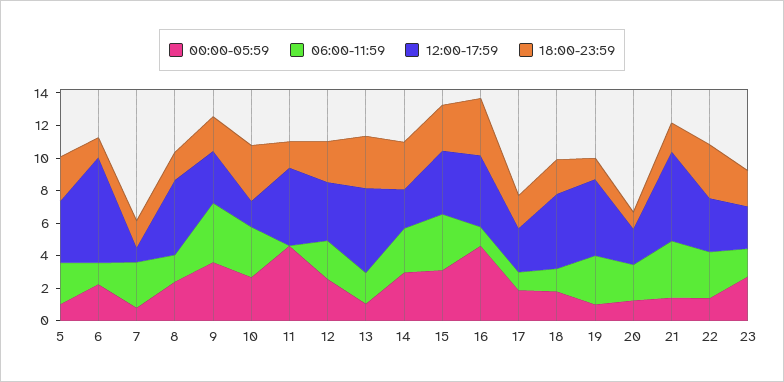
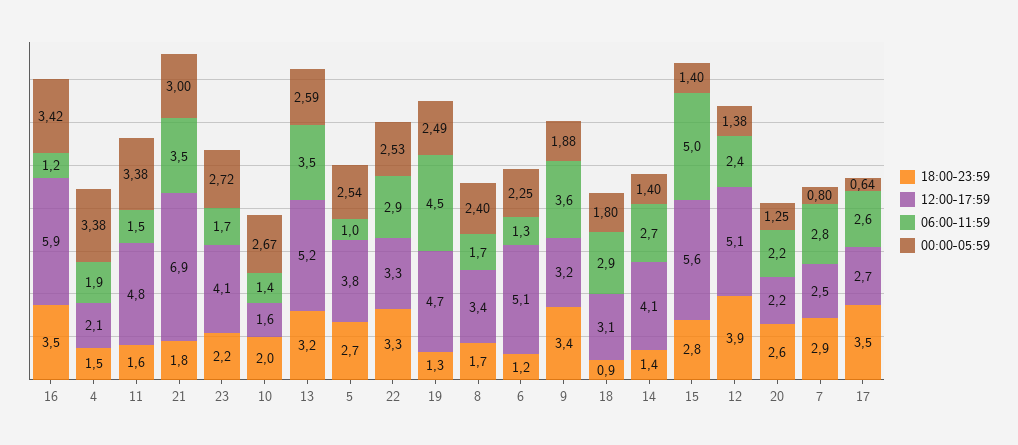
  {
    "00:00-05:59": {
-     "5": 1,
+     "5": 2.54,
      "6": 2.25,
      "7": 0.8,
      "8": 2.4,
-     "9": 3.5,
+     "9": 1.88,
      "10": 2.67,
-     "11": 4.5,
+     "11": 3.38,
-     "12": 2.5,
+     "12": 1.38,
-     "13": 1,
+     "13": 2.59,
-     "14": 3,
+     "14": 1.4,
-     "15": 3,
+     "15": 1.4,
-     "16": 4.5,
+     "16": 3.42,
-     "17": 2,
+     "17": 0.64,
      "18": 1.8,
-     "19": 1,
+     "19": 2.49,
      "20": 1.25,
-     "21": 1.5,
+     "21": 3,
-     "22": 1.5,
+     "22": 2.53,
-     "23": 2.72
+     "23": 2.72,
+     "4": 3.38
    },
    "06:00-11:59": {
-     "5": 2.5,
+     "5": 1,
      "6": 1.3,
      "7": 2.8,
      "8": 1.7,
      "9": 3.6,
-     "10": 3,
+     "10": 1.4,
-     "11": 0,
+     "11": 1.5,
      "12": 2.4,
-     "13": 2,
+     "13": 3.5,
      "14": 2.7,
-     "15": 3.5,
+     "15": 5,
      "16": 1.2,
-     "17": 1,
+     "17": 2.6,
-     "18": 1.5,
+     "18": 2.9,
-     "19": 3,
+     "19": 4.5,
      "20": 2.2,
      "21": 3.5,
      "22": 2.9,
-     "23": 1.7
+     "23": 1.7,
+     "4": 1.9
    },
    "12:00-17:59": {
      "5": 3.8,
-     "6": 6.5,
+     "6": 5.1,
-     "7": 1,
+     "7": 2.5,
-     "8": 4.5,
+     "8": 3.4,
      "9": 3.2,
      "10": 1.6,
      "11": 4.8,
-     "12": 3.5,
+     "12": 5.1,
      "13": 5.2,
-     "14": 2.5,
+     "14": 4.1,
-     "15": 4,
+     "15": 5.6,
-     "16": 4.5,
+     "16": 5.9,
      "17": 2.7,
-     "18": 4.5,
+     "18": 3.1,
      "19": 4.7,
      "20": 2.2,
-     "21": 5.5,
+     "21": 6.9,
      "22": 3.3,
-     "23": 2.5
+     "23": 4.1,
+     "4": 2.1
    },
    "18:00-23:59": {
      "5": 2.7,
      "6": 1.2,
-     "7": 1.5,
+     "7": 2.9,
      "8": 1.7,
-     "9": 2,
+     "9": 3.4,
-     "10": 3.5,
+     "10": 2,
      "11": 1.6,
-     "12": 2.5,
+     "12": 3.9,
      "13": 3.2,
-     "14": 3,
+     "14": 1.4,
      "15": 2.8,
      "16": 3.5,
-     "17": 2,
+     "17": 3.5,
-     "18": 2,
+     "18": 0.9,
      "19": 1.3,
-     "20": 1,
+     "20": 2.6,
      "21": 1.8,
      "22": 3.3,
-     "23": 2.2
+     "23": 2.2,
+     "4": 1.5
    }
  }

